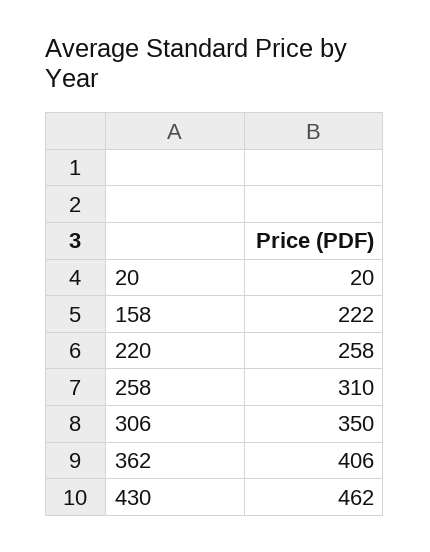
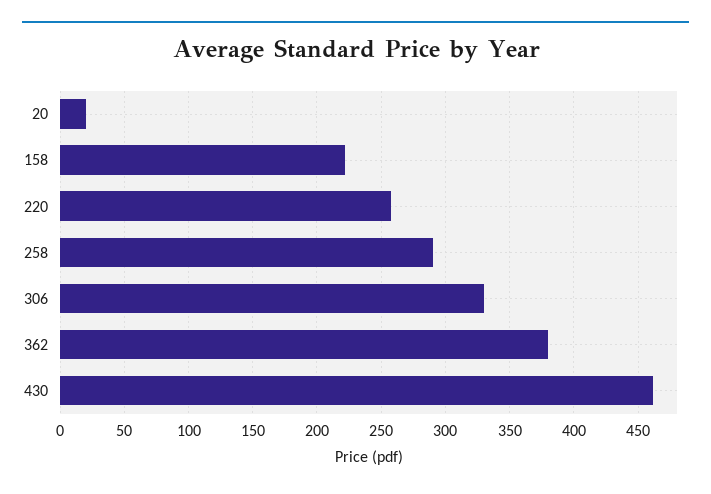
  {
    "20": 20,
    "158": 222,
    "220": 258,
-   "258": 310,
+   "258": 290,
-   "306": 350,
+   "306": 330,
-   "362": 406,
+   "362": 380,
    "430": 462
  }

